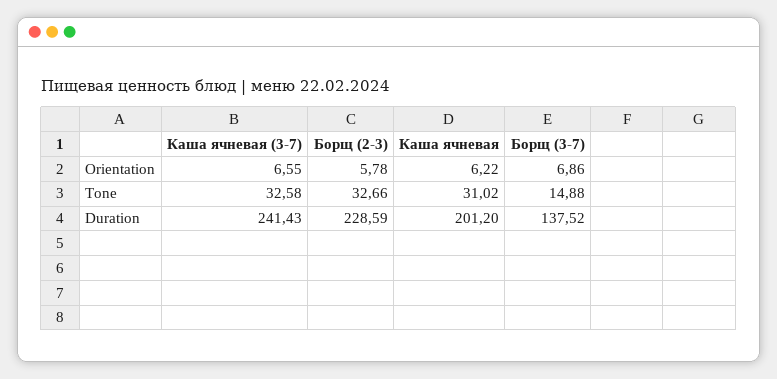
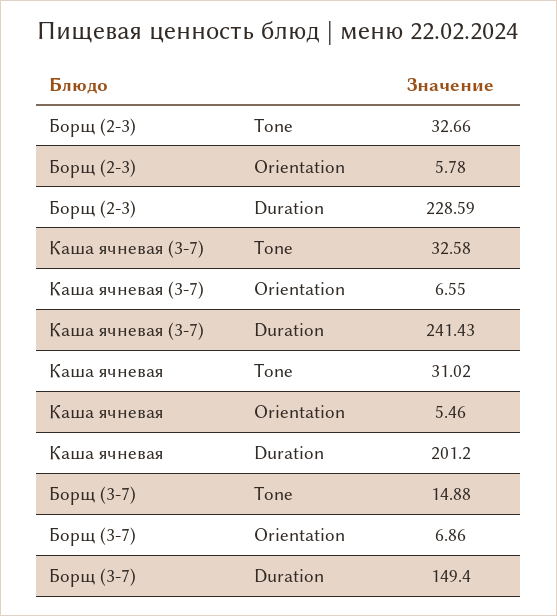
  {
    "Каша ячневая (3-7)": {
      "Orientation": 6.55,
      "Tone": 32.58,
      "Duration": 241.43
    },
    "Борщ (2-3)": {
      "Orientation": 5.78,
      "Tone": 32.66,
      "Duration": 228.59
    },
    "Каша ячневая": {
-     "Orientation": 6.22,
+     "Orientation": 5.46,
      "Tone": 31.02,
      "Duration": 201.2
    },
    "Борщ (3-7)": {
      "Orientation": 6.86,
      "Tone": 14.88,
-     "Duration": 137.52
+     "Duration": 149.4
    }
  }

